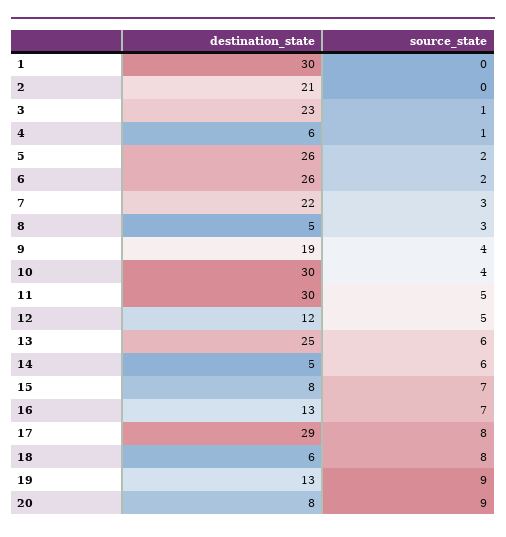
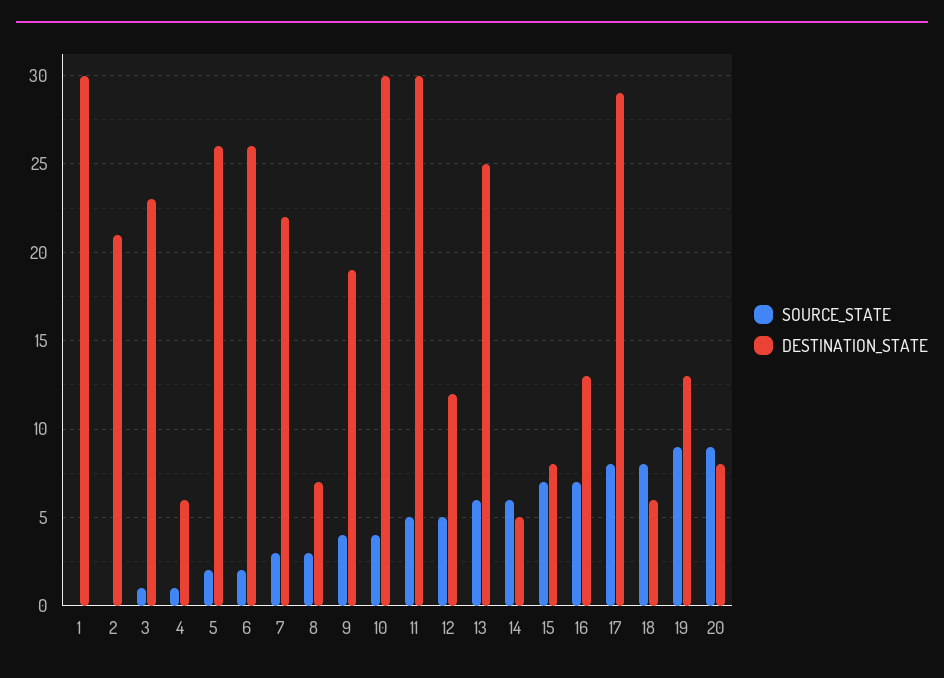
  {
    "destination_state": {
      "1": 30,
      "2": 21,
      "3": 23,
      "4": 6,
      "5": 26,
      "6": 26,
      "7": 22,
-     "8": 5,
+     "8": 7,
      "9": 19,
      "10": 30,
      "11": 30,
      "12": 12,
      "13": 25,
      "14": 5,
      "15": 8,
      "16": 13,
      "17": 29,
      "18": 6,
      "19": 13,
      "20": 8
    },
    "source_state": {
      "1": 0,
      "2": 0,
      "3": 1,
      "4": 1,
      "5": 2,
      "6": 2,
      "7": 3,
      "8": 3,
      "9": 4,
      "10": 4,
      "11": 5,
      "12": 5,
      "13": 6,
      "14": 6,
      "15": 7,
      "16": 7,
      "17": 8,
      "18": 8,
      "19": 9,
      "20": 9
    }
  }

